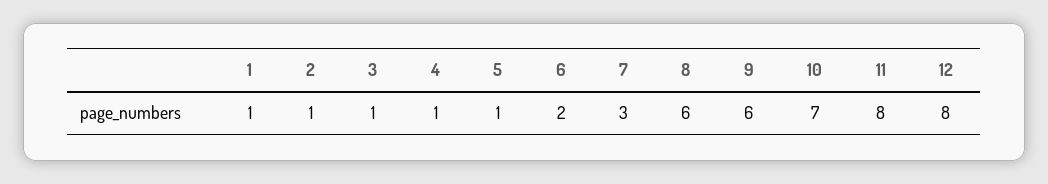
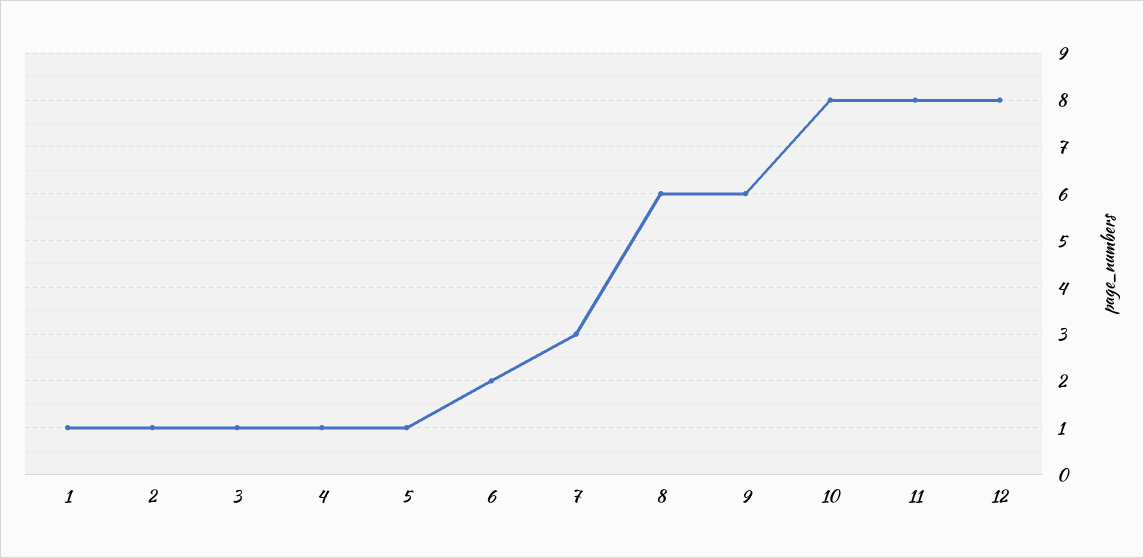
  {
    "1": 1,
    "2": 1,
    "3": 1,
    "4": 1,
    "5": 1,
    "6": 2,
    "7": 3,
    "8": 6,
    "9": 6,
-   "10": 7,
+   "10": 8,
    "11": 8,
    "12": 8
  }

